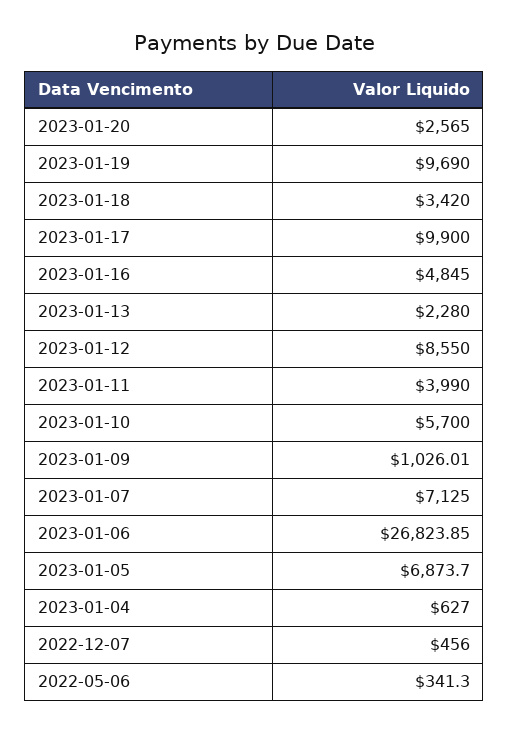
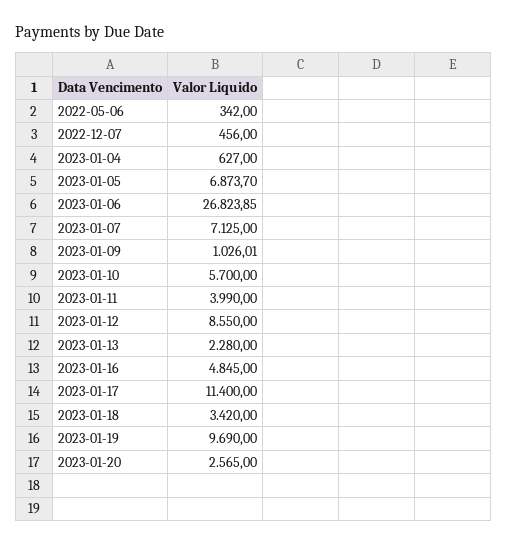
  {
    "2023-01-20": 2565,
    "2023-01-19": 9690,
    "2023-01-18": 3420,
-   "2023-01-17": 9900,
+   "2023-01-17": 11400,
    "2023-01-16": 4845,
    "2023-01-13": 2280,
    "2023-01-12": 8550,
    "2023-01-11": 3990,
    "2023-01-10": 5700,
    "2023-01-09": 1026.01,
    "2023-01-07": 7125,
    "2023-01-06": 26823.85,
    "2023-01-05": 6873.7,
    "2023-01-04": 627,
    "2022-12-07": 456,
-   "2022-05-06": 341.3
+   "2022-05-06": 342
  }

